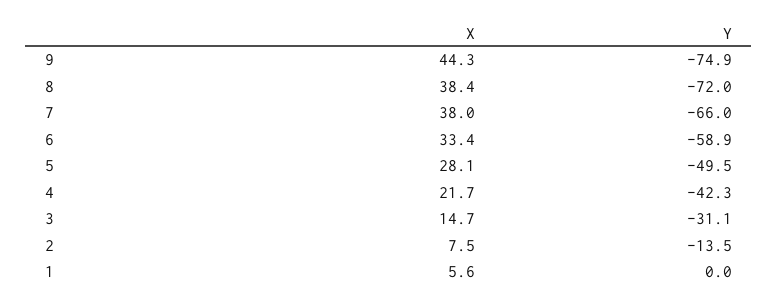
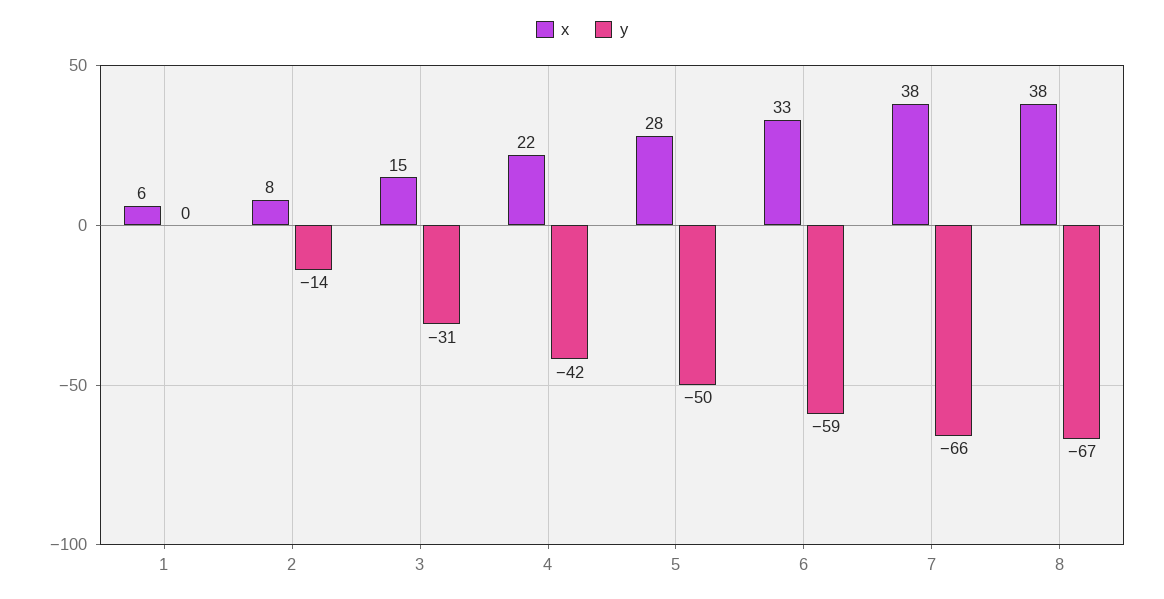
  {
    "X": {
-     "9": 44.3,
      "8": 38.4,
      "7": 38,
      "6": 33.4,
      "5": 28.1,
      "4": 21.7,
      "3": 14.7,
      "2": 7.5,
      "1": 5.6
    },
    "Y": {
-     "9": -74.9,
-     "8": -72,
+     "8": -67,
      "7": -66,
      "6": -58.9,
      "5": -49.5,
      "4": -42.3,
      "3": -31.1,
      "2": -13.5,
      "1": 0
    }
  }

